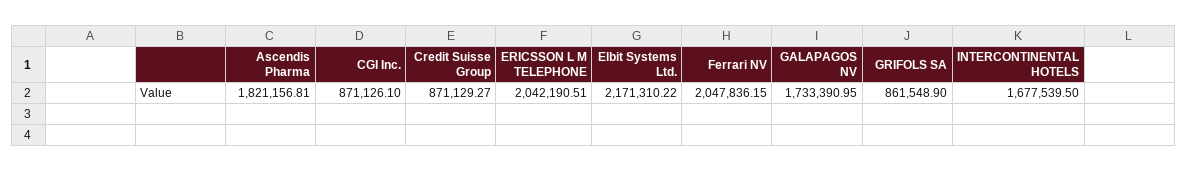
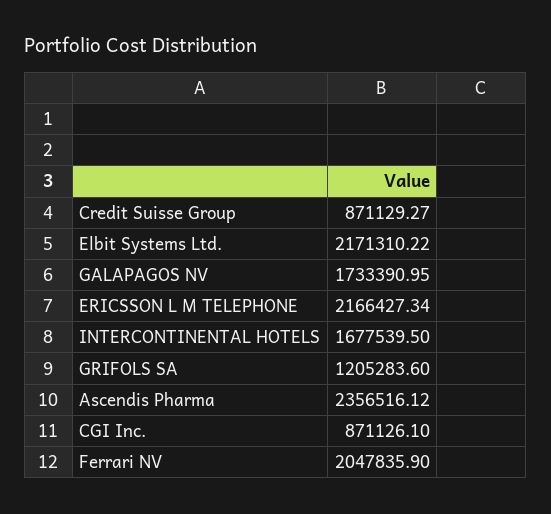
  {
-   "Ascendis Pharma": 1821156.81,
+   "Ascendis Pharma": 2356516.12,
    "CGI Inc.": 871126.1,
    "Credit Suisse Group": 871129.27,
-   "ERICSSON L M TELEPHONE": 2042190.51,
+   "ERICSSON L M TELEPHONE": 2166427.34,
    "Elbit Systems Ltd.": 2171310.22,
-   "Ferrari NV": 2047836.15,
+   "Ferrari NV": 2047835.9,
    "GALAPAGOS NV": 1733390.95,
-   "GRIFOLS SA": 861548.9,
+   "GRIFOLS SA": 1205283.6,
    "INTERCONTINENTAL HOTELS": 1677539.5
  }

